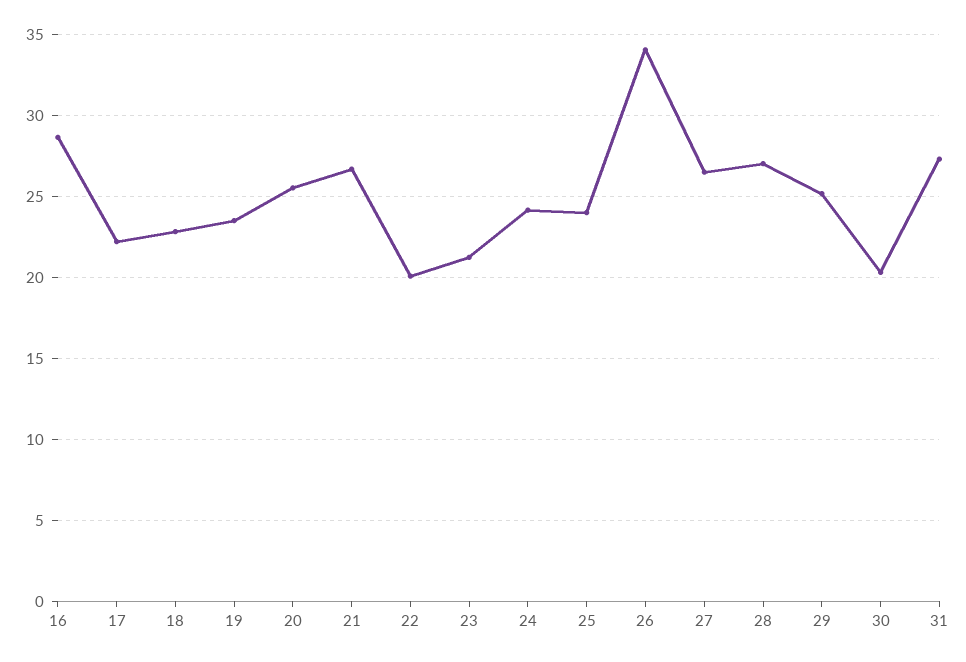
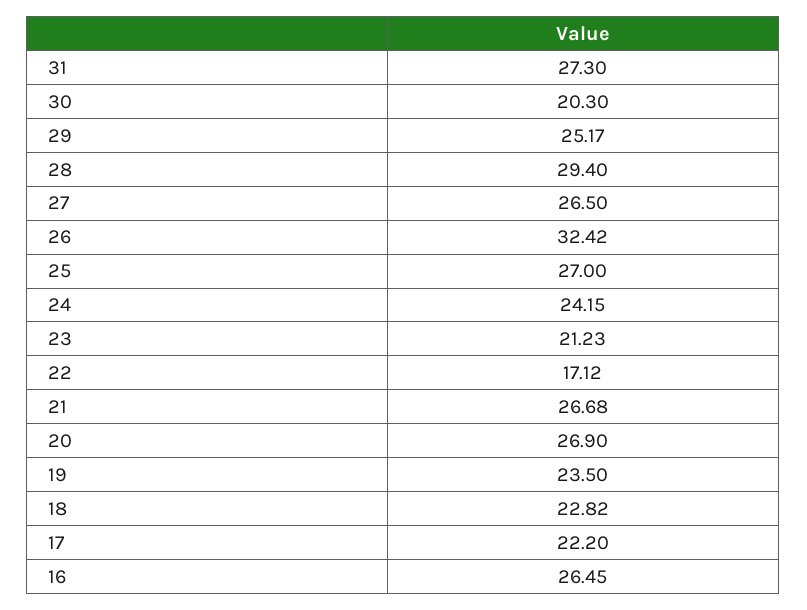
  {
-   "16": 28.5,
+   "16": 26.45,
    "17": 22.2,
    "18": 22.82,
    "19": 23.5,
-   "20": 25.5,
+   "20": 26.9,
    "21": 26.68,
-   "22": 20,
+   "22": 17.12,
    "23": 21.23,
    "24": 24.15,
-   "25": 24,
+   "25": 27,
-   "26": 34,
+   "26": 32.42,
    "27": 26.5,
-   "28": 27,
+   "28": 29.4,
    "29": 25.17,
    "30": 20.3,
    "31": 27.3
  }

